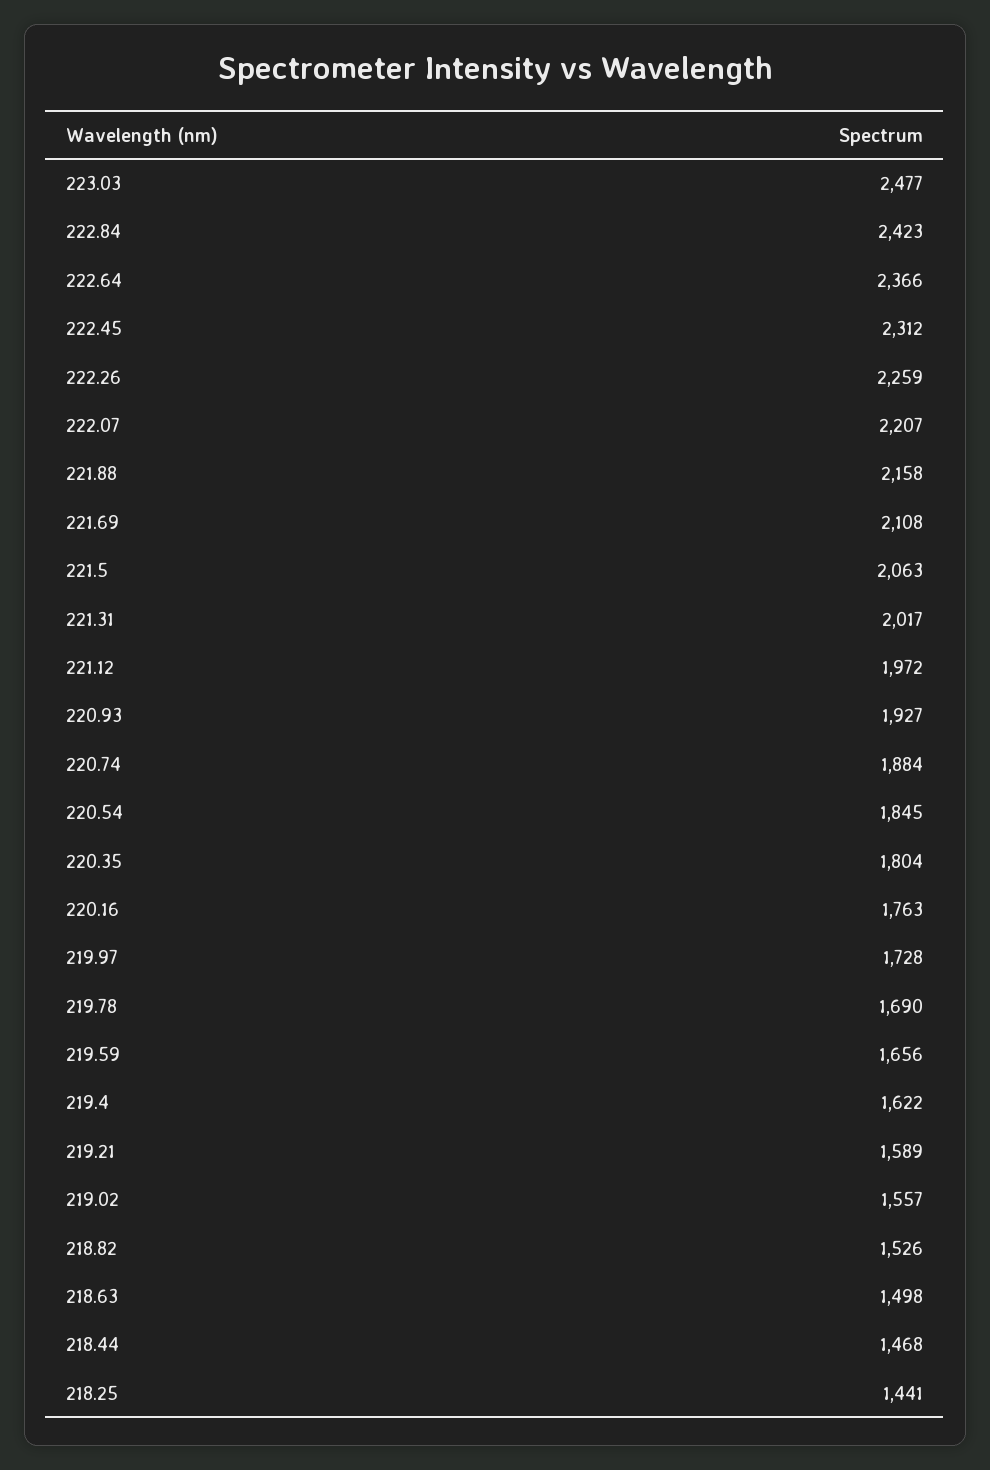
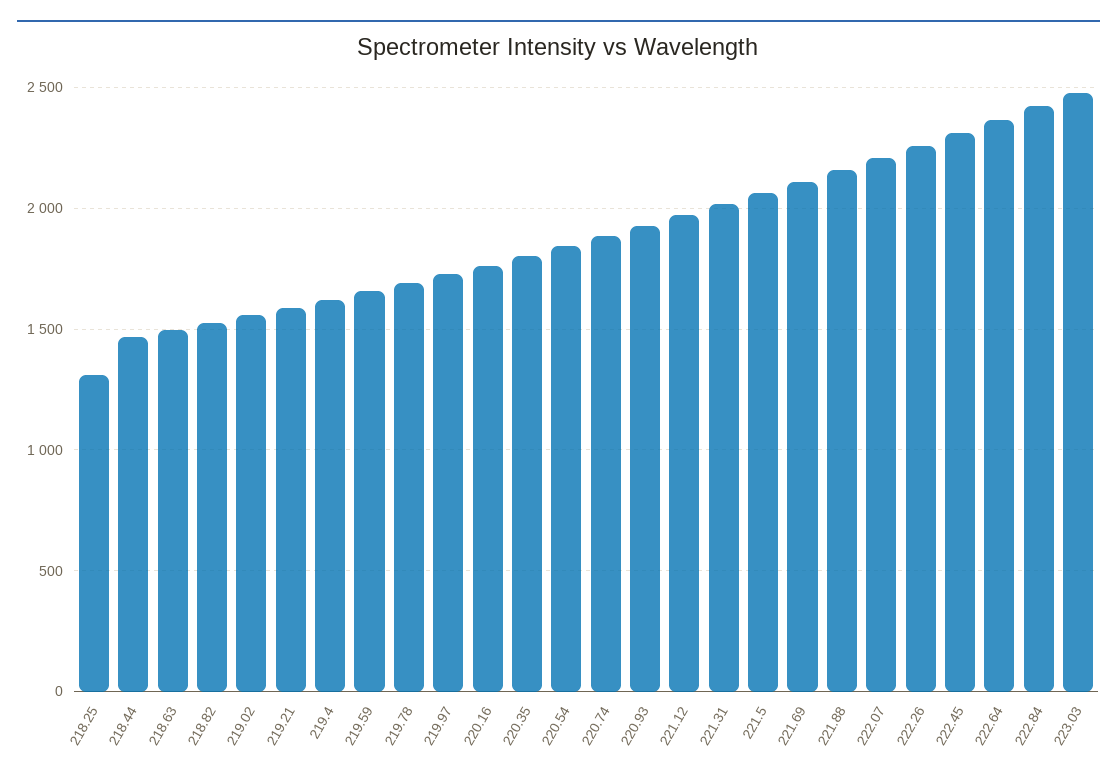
  {
    "223.03": 2477,
    "222.84": 2423,
    "222.64": 2366,
    "222.45": 2312,
    "222.26": 2259,
    "222.07": 2207,
    "221.88": 2158,
    "221.69": 2108,
    "221.5": 2063,
    "221.31": 2017,
    "221.12": 1972,
    "220.93": 1927,
    "220.74": 1884,
    "220.54": 1845,
    "220.35": 1804,
    "220.16": 1763,
    "219.97": 1728,
    "219.78": 1690,
    "219.59": 1656,
    "219.4": 1622,
    "219.21": 1589,
    "219.02": 1557,
    "218.82": 1526,
    "218.63": 1498,
    "218.44": 1468,
-   "218.25": 1441
+   "218.25": 1300
  }

